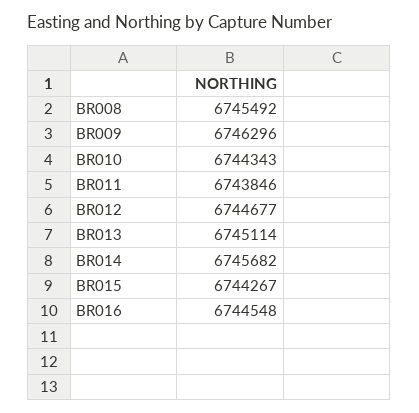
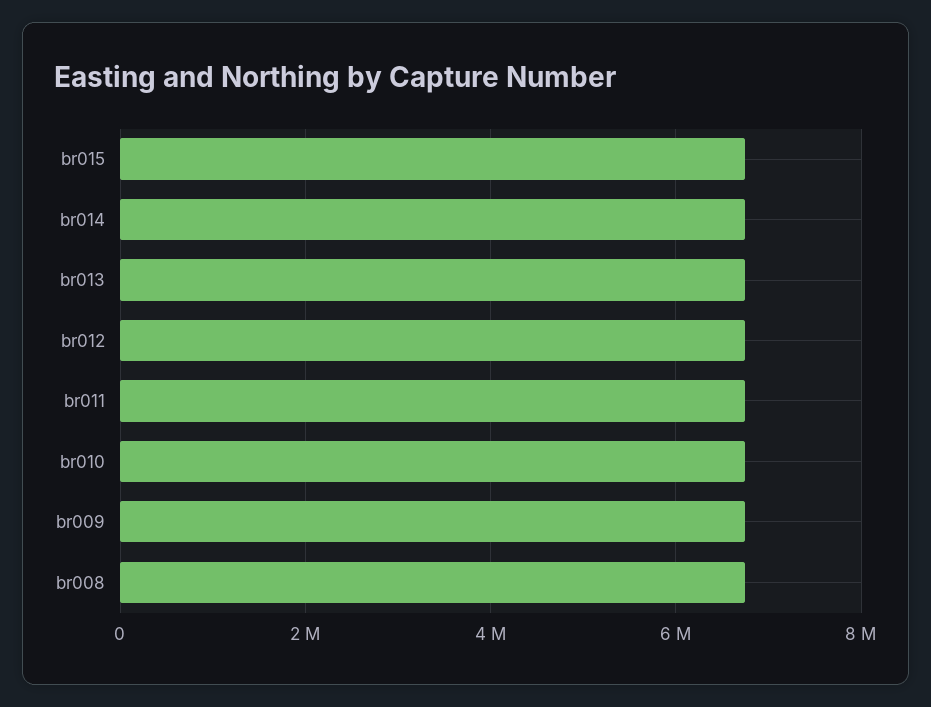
  {
    "BR008": 6745492,
    "BR009": 6746296,
    "BR010": 6744343,
    "BR011": 6743846,
    "BR012": 6744677,
    "BR013": 6745114,
    "BR014": 6745682,
-   "BR015": 6744267,
+   "BR015": 6744267
-   "BR016": 6744548
  }

